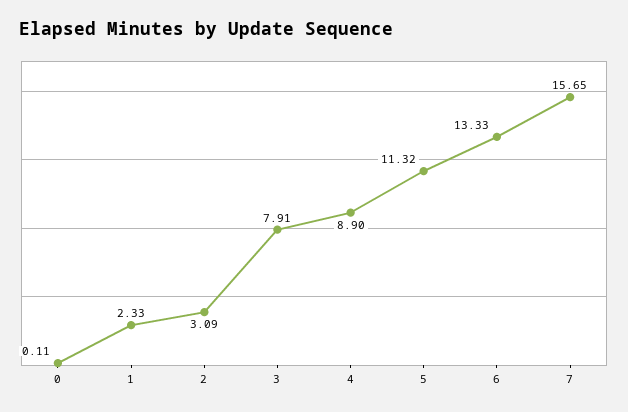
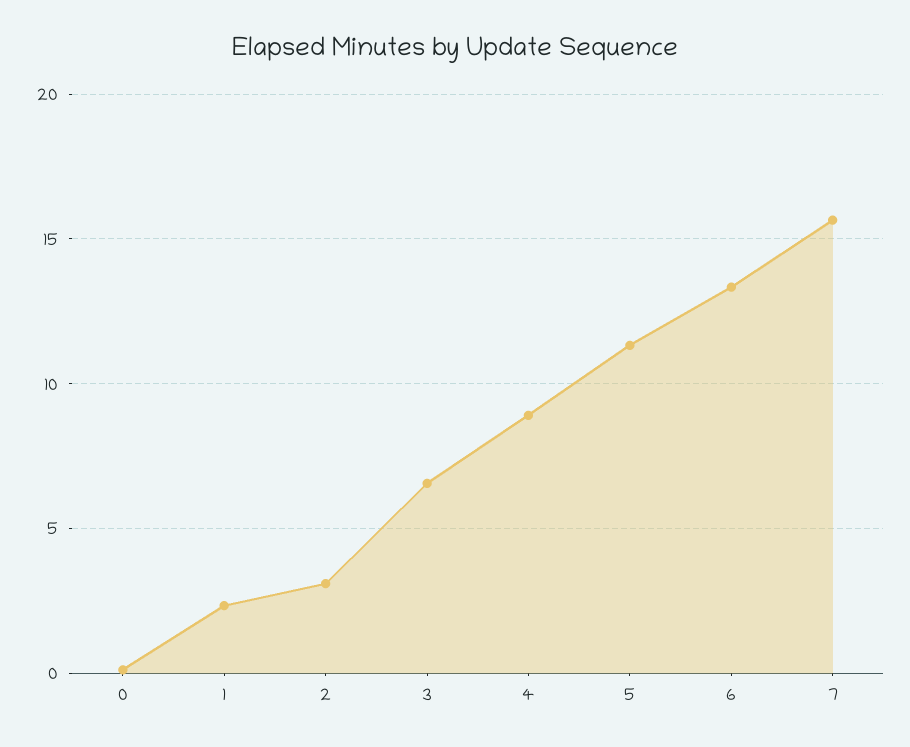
  {
    "0": 0.11,
    "1": 2.33,
    "2": 3.09,
-   "3": 7.91,
+   "3": 6.5,
    "4": 8.9,
    "5": 11.32,
    "6": 13.33,
    "7": 15.65
  }

